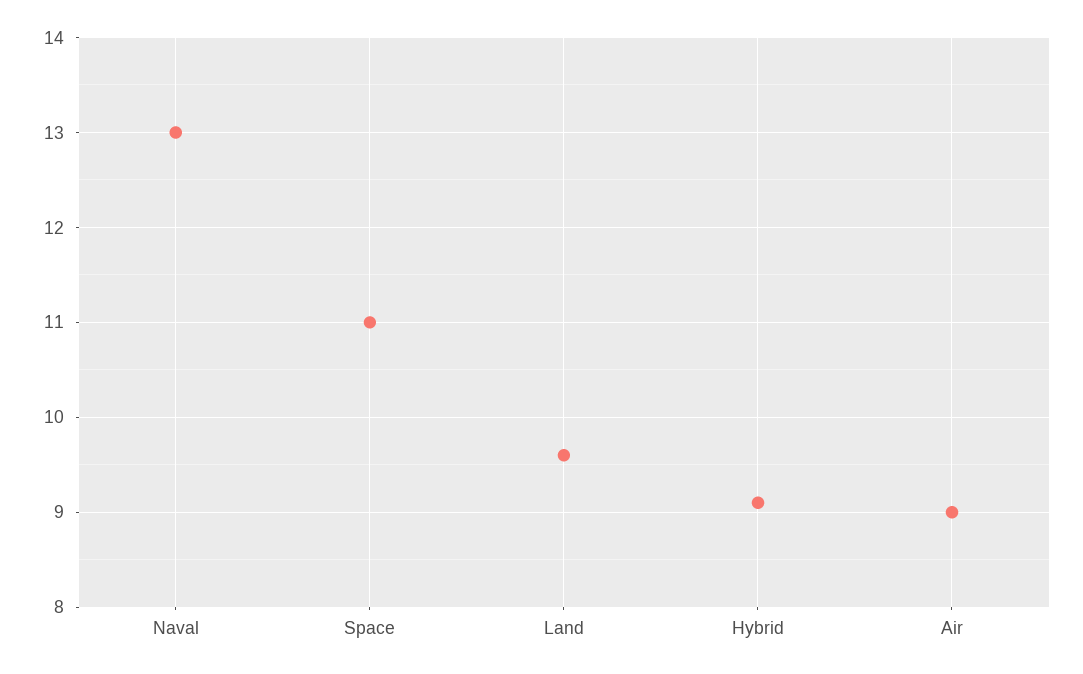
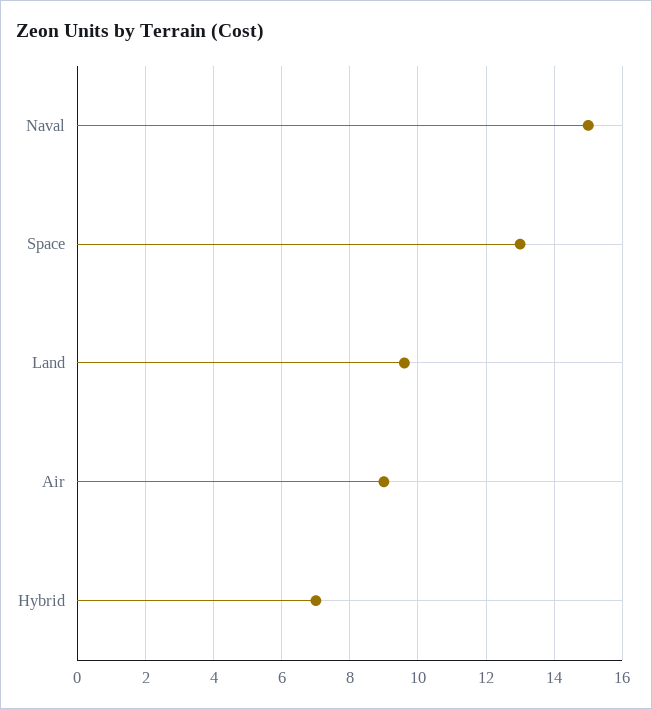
  {
-   "Naval": 13,
+   "Naval": 15,
-   "Space": 11,
+   "Space": 13,
    "Land": 9.6,
-   "Hybrid": 9.1,
+   "Hybrid": 7,
    "Air": 9
  }

